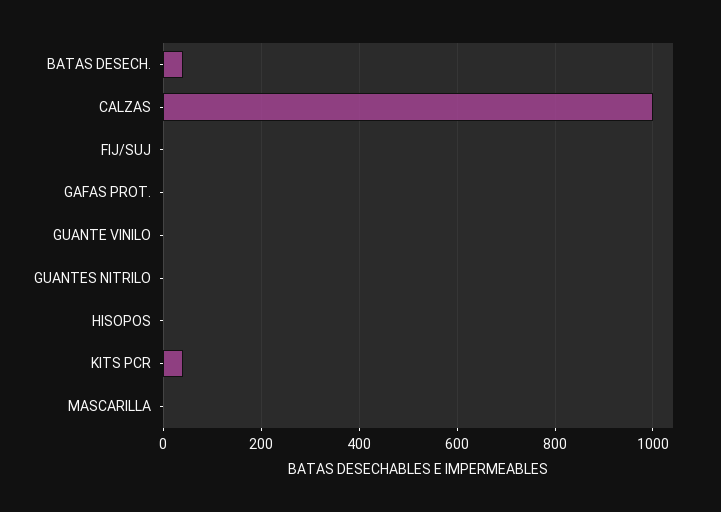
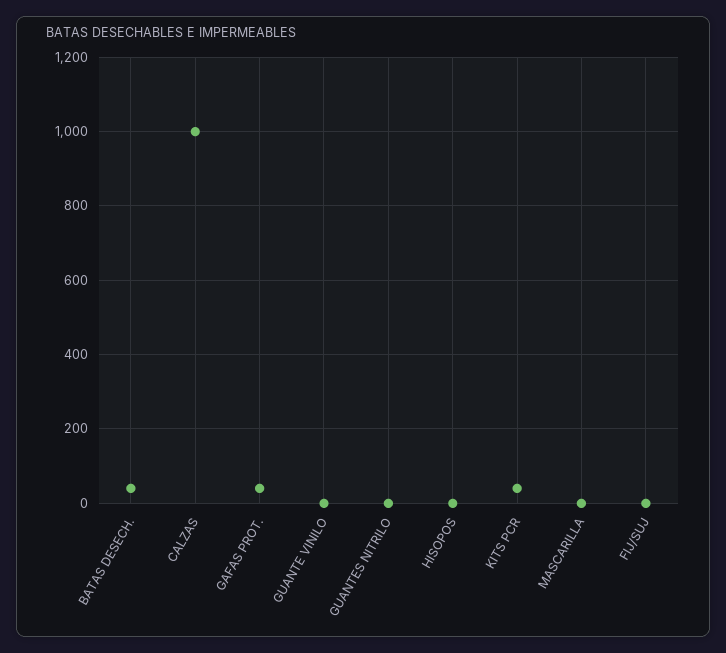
  {
    "BATAS DESECH.": 40,
    "CALZAS": 1000,
    "FIJ/SUJ": 0,
-   "GAFAS PROT.": 0,
+   "GAFAS PROT.": 40,
    "GUANTE VINILO": 0,
    "GUANTES NITRILO": 0,
    "HISOPOS": 0,
    "KITS PCR": 40,
    "MASCARILLA": 0
  }

